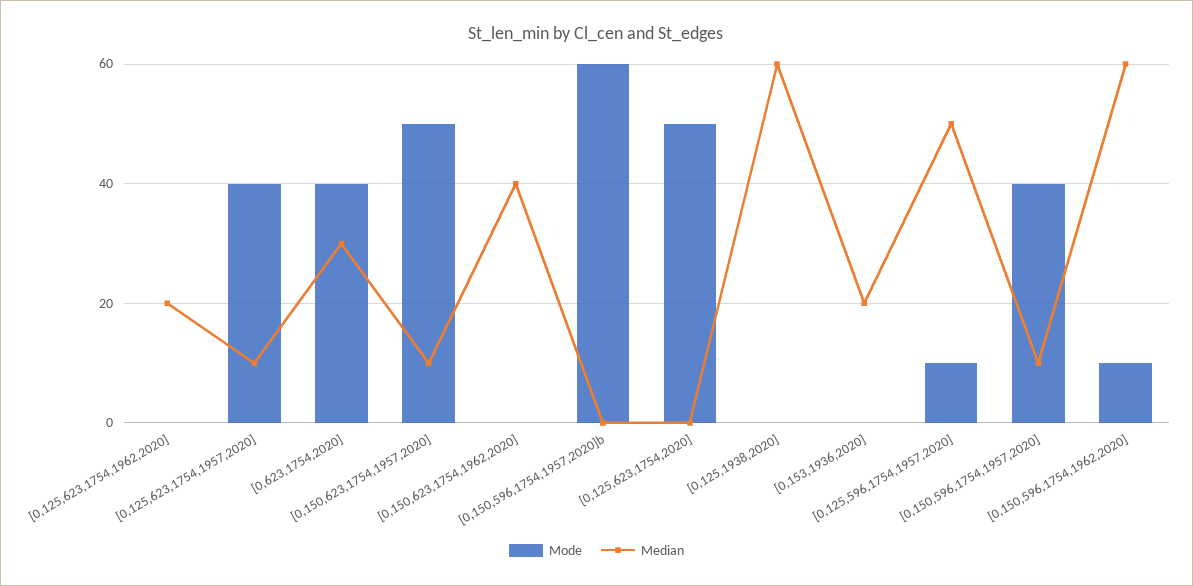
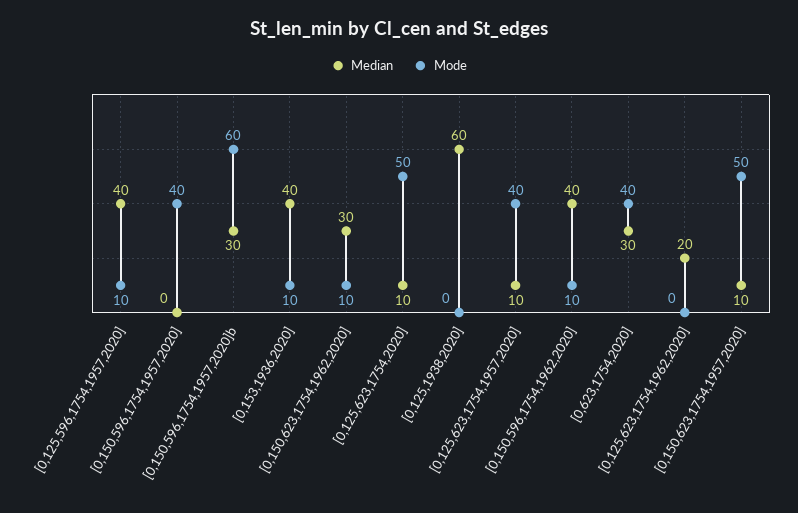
  {
    "Mode": {
      "[0,125,623,1754,1962,2020]": 0,
      "[0,125,623,1754,1957,2020]": 40,
      "[0,623,1754,2020]": 40,
      "[0,150,623,1754,1957,2020]": 50,
-     "[0,150,623,1754,1962,2020]": 0,
+     "[0,150,623,1754,1962,2020]": 10,
      "[0,150,596,1754,1957,2020]b": 60,
      "[0,125,623,1754,2020]": 50,
      "[0,125,1938,2020]": 0,
-     "[0,153,1936,2020]": 0,
+     "[0,153,1936,2020]": 10,
      "[0,125,596,1754,1957,2020]": 10,
      "[0,150,596,1754,1957,2020]": 40,
      "[0,150,596,1754,1962,2020]": 10
    },
    "Median": {
      "[0,125,623,1754,1962,2020]": 20,
      "[0,125,623,1754,1957,2020]": 10,
      "[0,623,1754,2020]": 30,
      "[0,150,623,1754,1957,2020]": 10,
-     "[0,150,623,1754,1962,2020]": 40,
+     "[0,150,623,1754,1962,2020]": 30,
-     "[0,150,596,1754,1957,2020]b": 0,
+     "[0,150,596,1754,1957,2020]b": 30,
-     "[0,125,623,1754,2020]": 0,
+     "[0,125,623,1754,2020]": 10,
      "[0,125,1938,2020]": 60,
-     "[0,153,1936,2020]": 20,
+     "[0,153,1936,2020]": 40,
-     "[0,125,596,1754,1957,2020]": 50,
+     "[0,125,596,1754,1957,2020]": 40,
-     "[0,150,596,1754,1957,2020]": 10,
+     "[0,150,596,1754,1957,2020]": 0,
-     "[0,150,596,1754,1962,2020]": 60
+     "[0,150,596,1754,1962,2020]": 40
    }
  }

